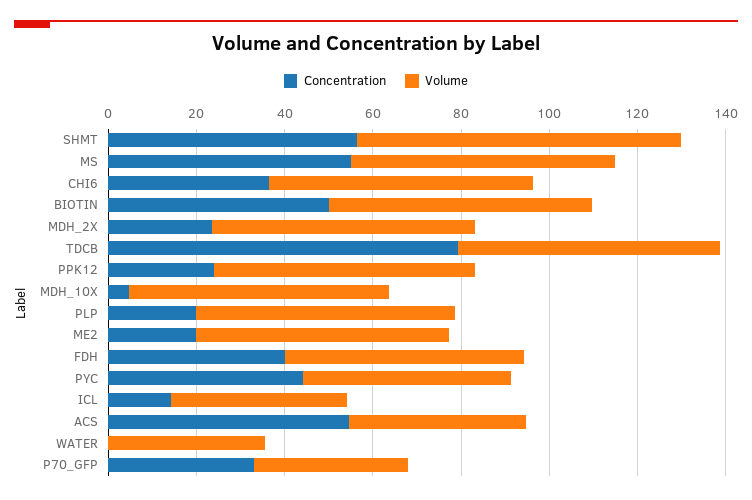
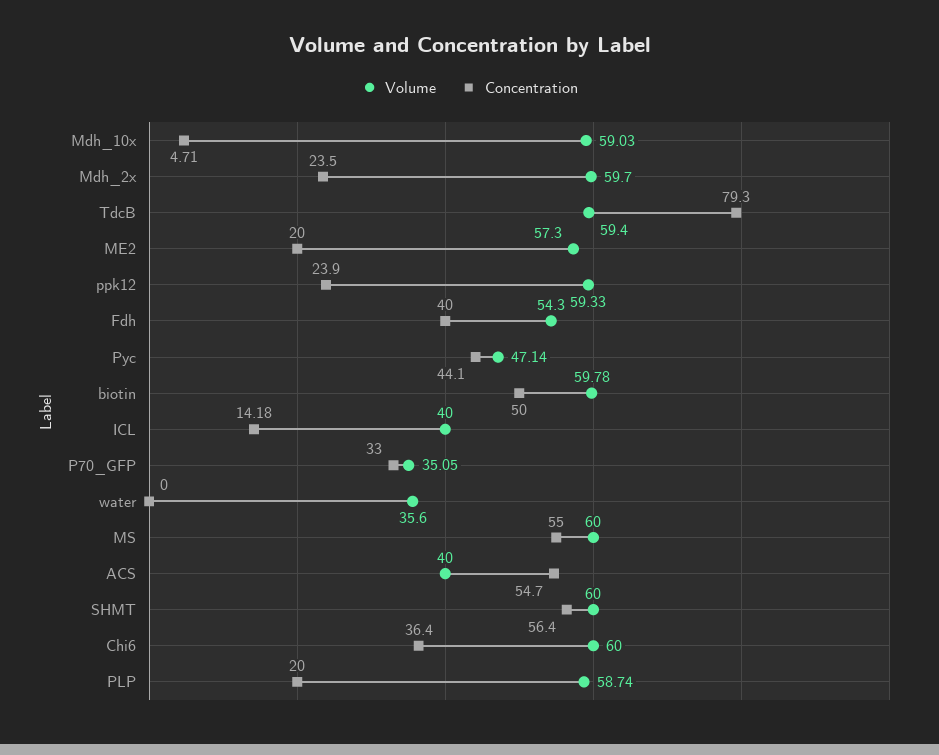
  {
    "Concentration": {
      "SHMT": 56.4,
      "MS": 55,
      "CHI6": 36.4,
      "BIOTIN": 50,
      "MDH_2X": 23.5,
      "TDCB": 79.3,
      "PPK12": 23.9,
      "MDH_10X": 4.71,
      "PLP": 20,
      "ME2": 20,
      "FDH": 40,
      "PYC": 44.1,
      "ICL": 14.18,
      "ACS": 54.7,
      "WATER": 0,
      "P70_GFP": 33
    },
    "Volume": {
-     "SHMT": 75,
+     "SHMT": 60,
      "MS": 60,
      "CHI6": 60,
      "BIOTIN": 59.78,
      "MDH_2X": 59.7,
      "TDCB": 59.4,
      "PPK12": 59.33,
      "MDH_10X": 59.03,
      "PLP": 58.74,
      "ME2": 57.3,
      "FDH": 54.3,
      "PYC": 47.14,
      "ICL": 40,
      "ACS": 40,
      "WATER": 35.6,
      "P70_GFP": 35.05
    }
  }

